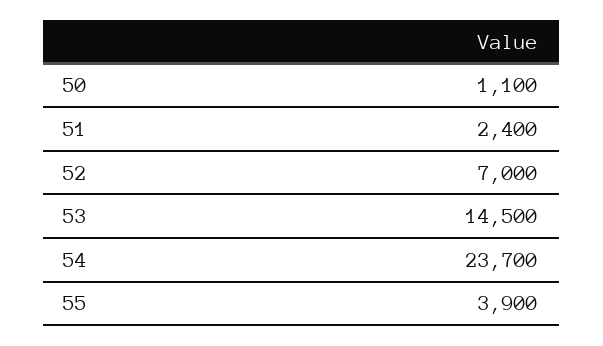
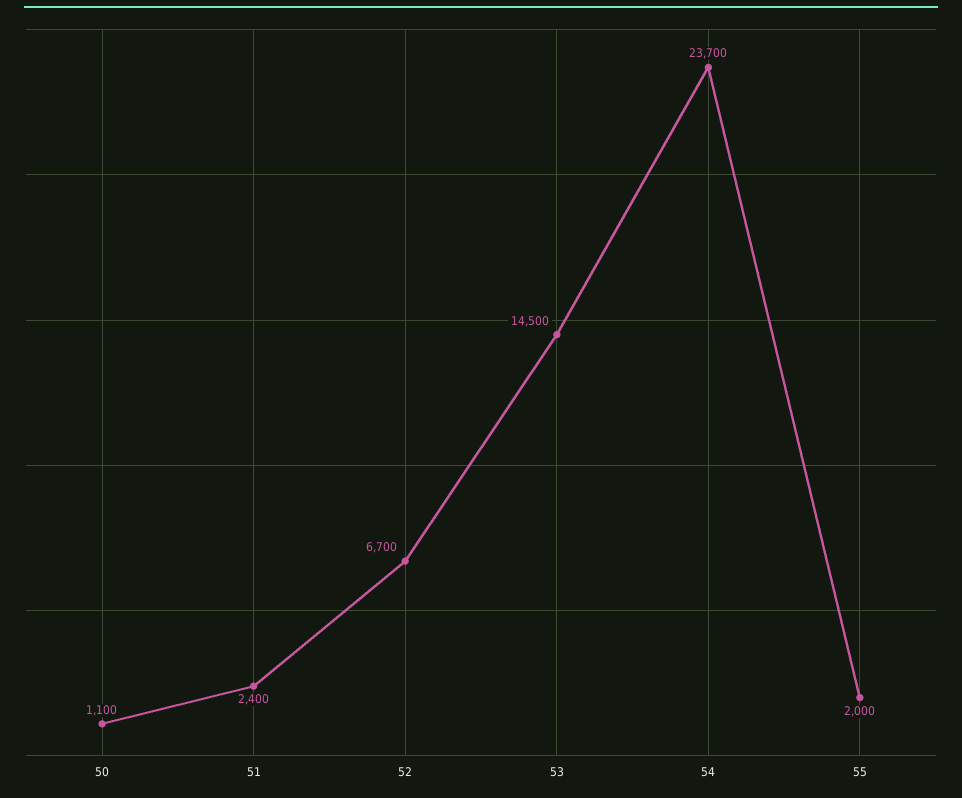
  {
    "50": 1100,
    "51": 2400,
-   "52": 7000,
+   "52": 6700,
    "53": 14500,
    "54": 23700,
-   "55": 3900
+   "55": 2000
  }

